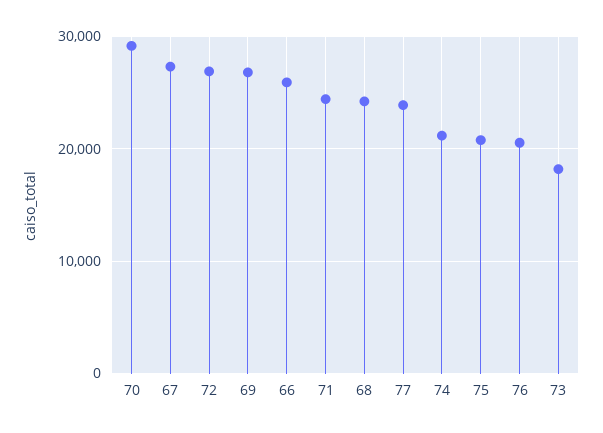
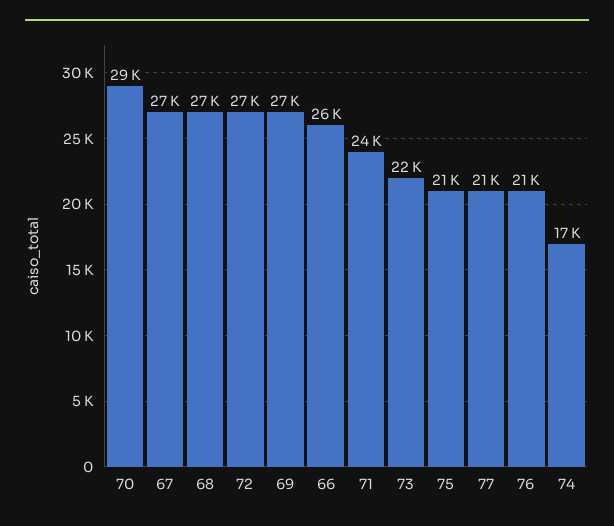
  {
    "70": 29000,
    "67": 27000,
    "72": 27000,
    "69": 27000,
    "66": 26000,
    "71": 24000,
-   "68": 24000,
+   "68": 27000,
-   "77": 24000,
+   "77": 21000,
-   "74": 21000,
+   "74": 17000,
    "75": 21000,
    "76": 21000,
-   "73": 18000
+   "73": 22000
  }

